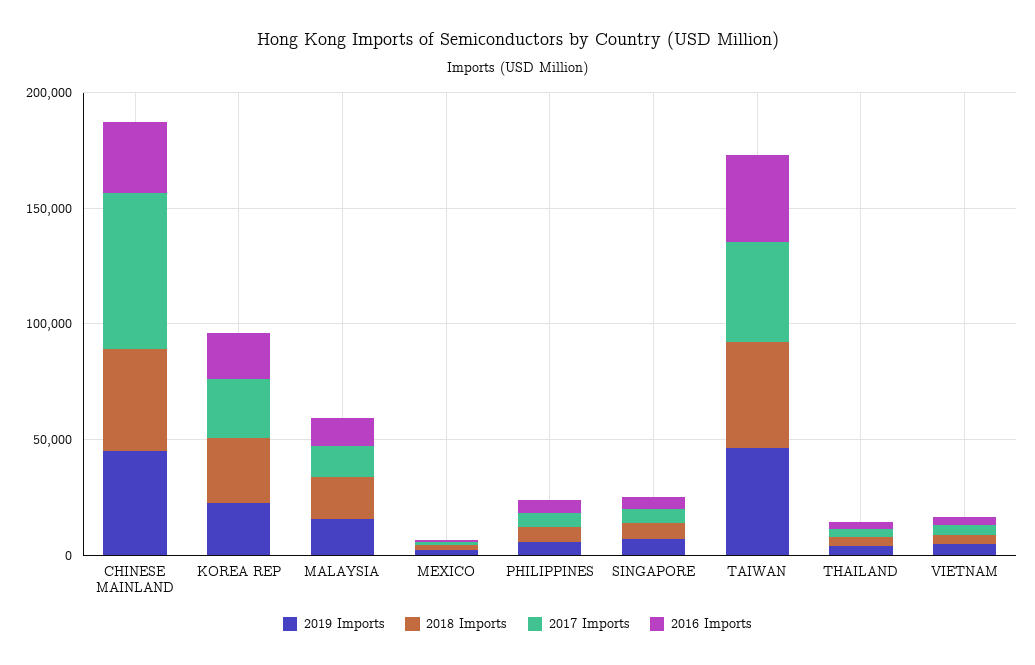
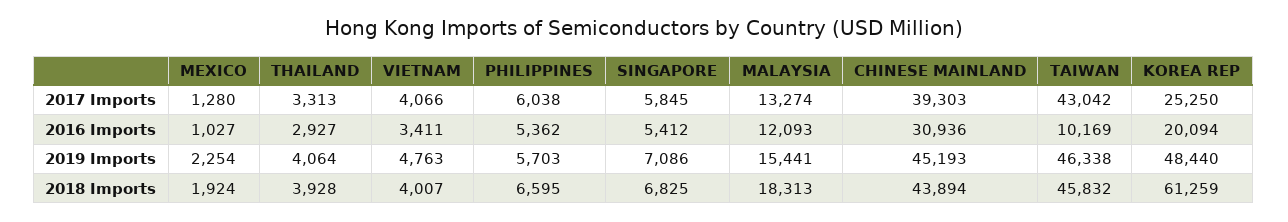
  {
    "2019 Imports": {
      "CHINESE MAINLAND": 45193,
-     "KOREA REP": 20000,
+     "KOREA REP": 48440,
      "MALAYSIA": 15441,
      "MEXICO": 2254,
      "PHILIPPINES": 5703,
      "SINGAPORE": 7086,
      "TAIWAN": 46338,
      "THAILAND": 4064,
      "VIETNAM": 4763
    },
    "2018 Imports": {
      "CHINESE MAINLAND": 43894,
-     "KOREA REP": 30000,
+     "KOREA REP": 61259,
      "MALAYSIA": 18313,
      "MEXICO": 1924,
      "PHILIPPINES": 6595,
      "SINGAPORE": 6825,
      "TAIWAN": 45832,
      "THAILAND": 3928,
      "VIETNAM": 4007
    },
    "2017 Imports": {
-     "CHINESE MAINLAND": 70000,
+     "CHINESE MAINLAND": 39303,
      "KOREA REP": 25250,
      "MALAYSIA": 13274,
      "MEXICO": 1280,
      "PHILIPPINES": 6038,
      "SINGAPORE": 5845,
      "TAIWAN": 43042,
      "THAILAND": 3313,
      "VIETNAM": 4066
    },
    "2016 Imports": {
      "CHINESE MAINLAND": 30936,
      "KOREA REP": 20094,
      "MALAYSIA": 12093,
      "MEXICO": 1027,
      "PHILIPPINES": 5362,
      "SINGAPORE": 5412,
-     "TAIWAN": 40000,
+     "TAIWAN": 10169,
      "THAILAND": 2927,
      "VIETNAM": 3411
    }
  }

